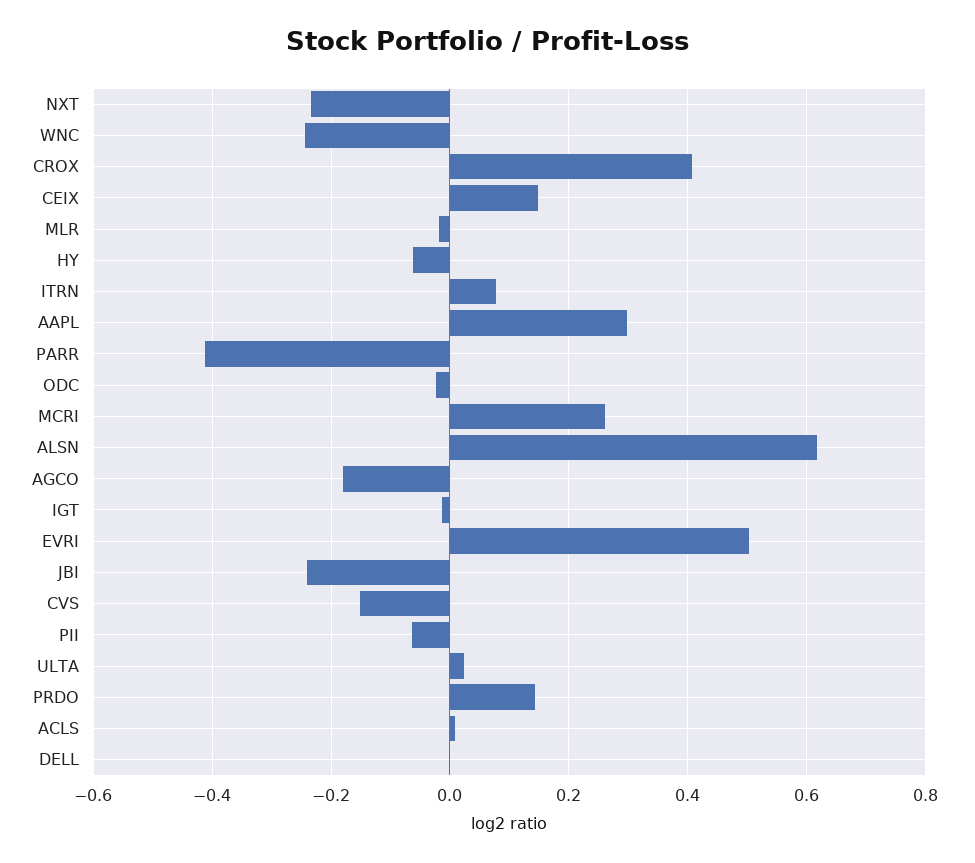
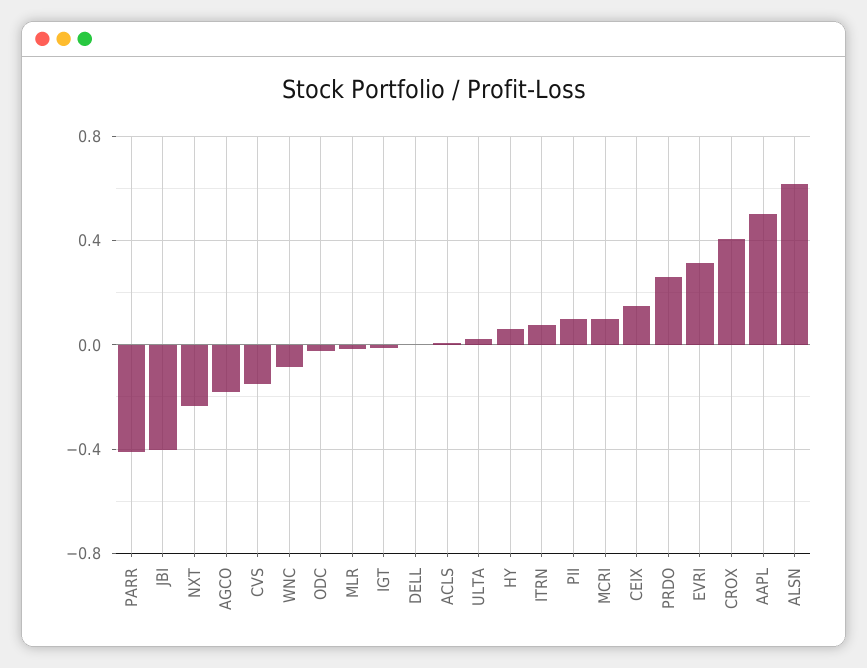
  {
    "NXT": -0.24,
-   "WNC": -0.24,
+   "WNC": -0.1,
    "CROX": 0.4,
    "CEIX": 0.14,
    "MLR": -0.02,
-   "HY": -0.06,
+   "HY": 0.05,
    "ITRN": 0.08,
-   "AAPL": 0.3,
+   "AAPL": 0.5,
    "PARR": -0.42,
    "ODC": -0.02,
-   "MCRI": 0.26,
+   "MCRI": 0.1,
    "ALSN": 0.62,
    "AGCO": -0.18,
    "IGT": -0.02,
-   "EVRI": 0.5,
+   "EVRI": 0.3,
-   "JBI": -0.24,
+   "JBI": -0.4,
    "CVS": -0.16,
-   "PII": -0.06,
+   "PII": 0.1,
    "ULTA": 0.02,
-   "PRDO": 0.14,
+   "PRDO": 0.25,
    "ACLS": 0,
    "DELL": 0
  }

